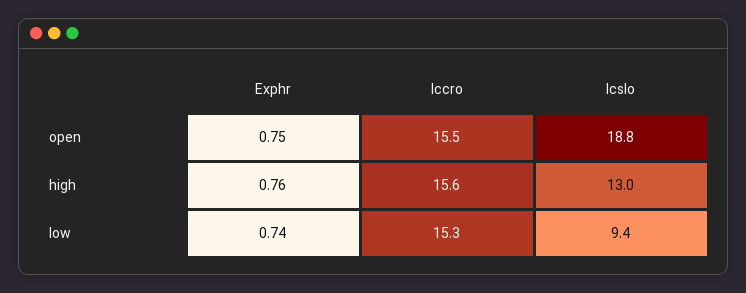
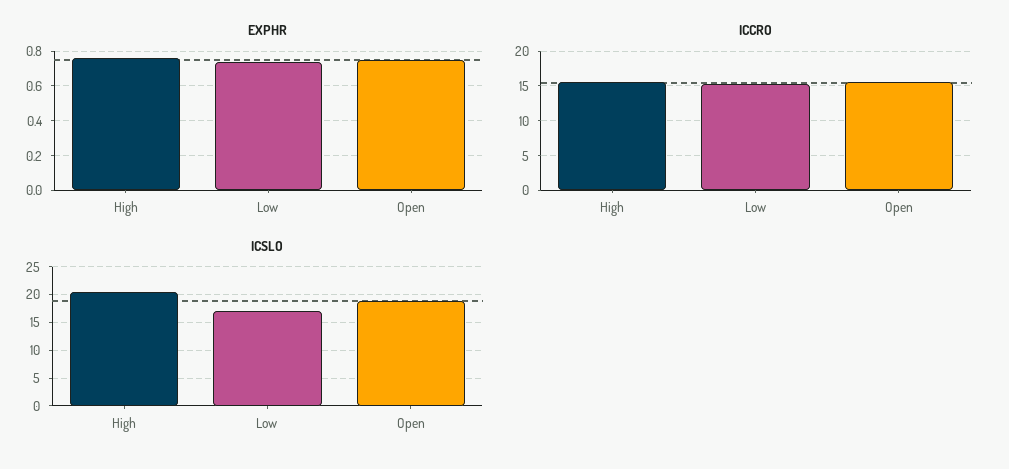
  {
    "Exphr": {
      "open": 0.75,
      "high": 0.76,
      "low": 0.74
    },
    "Iccro": {
      "open": 15.5,
      "high": 15.6,
      "low": 15.3
    },
    "Icslo": {
      "open": 18.8,
-     "high": 13,
+     "high": 20,
-     "low": 9.4
+     "low": 17.5
    }
  }

